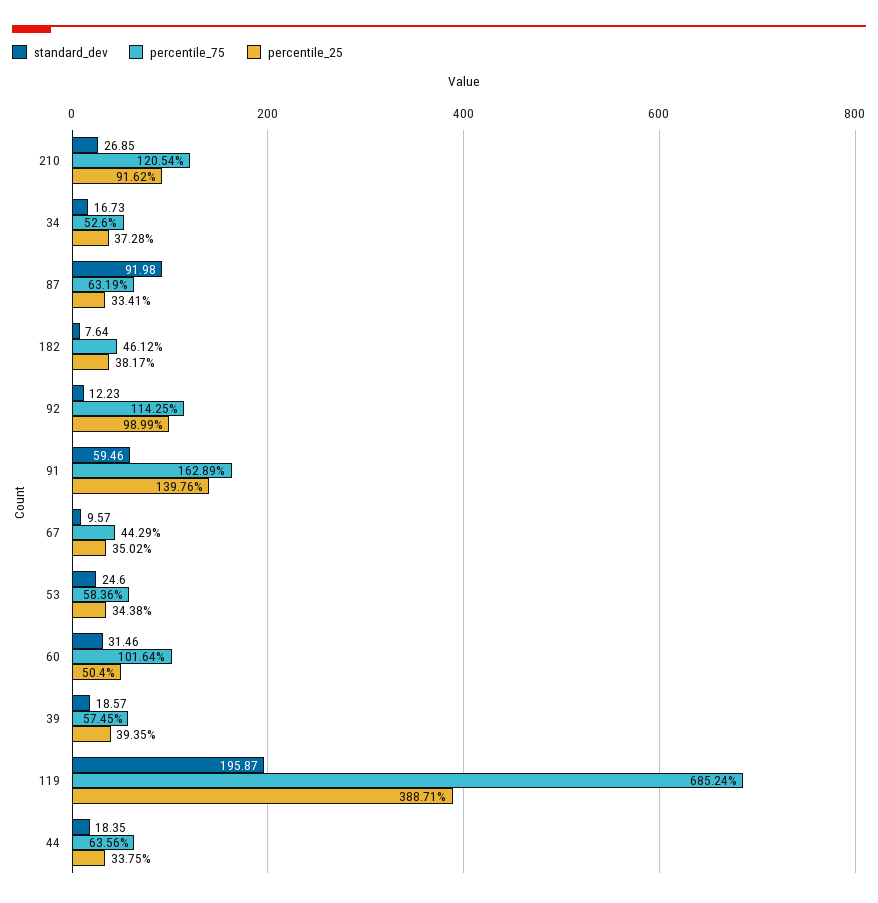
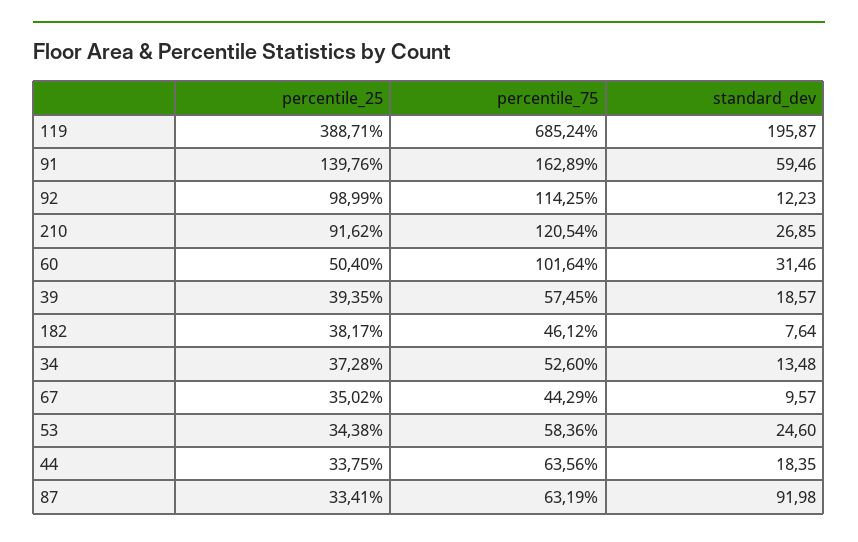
  {
    "standard_dev": {
      "210": 26.85,
-     "34": 16.73,
+     "34": 13.48,
      "87": 91.98,
      "182": 7.64,
      "92": 12.23,
      "91": 59.46,
      "67": 9.57,
      "53": 24.6,
      "60": 31.46,
      "39": 18.57,
      "119": 195.87,
      "44": 18.35
    },
    "percentile_75": {
      "210": 120.54,
      "34": 52.6,
      "87": 63.19,
      "182": 46.12,
      "92": 114.25,
      "91": 162.89,
      "67": 44.29,
      "53": 58.36,
      "60": 101.64,
      "39": 57.45,
      "119": 685.24,
      "44": 63.56
    },
    "percentile_25": {
      "210": 91.62,
      "34": 37.28,
      "87": 33.41,
      "182": 38.17,
      "92": 98.99,
      "91": 139.76,
      "67": 35.02,
      "53": 34.38,
      "60": 50.4,
      "39": 39.35,
      "119": 388.71,
      "44": 33.75
    }
  }

